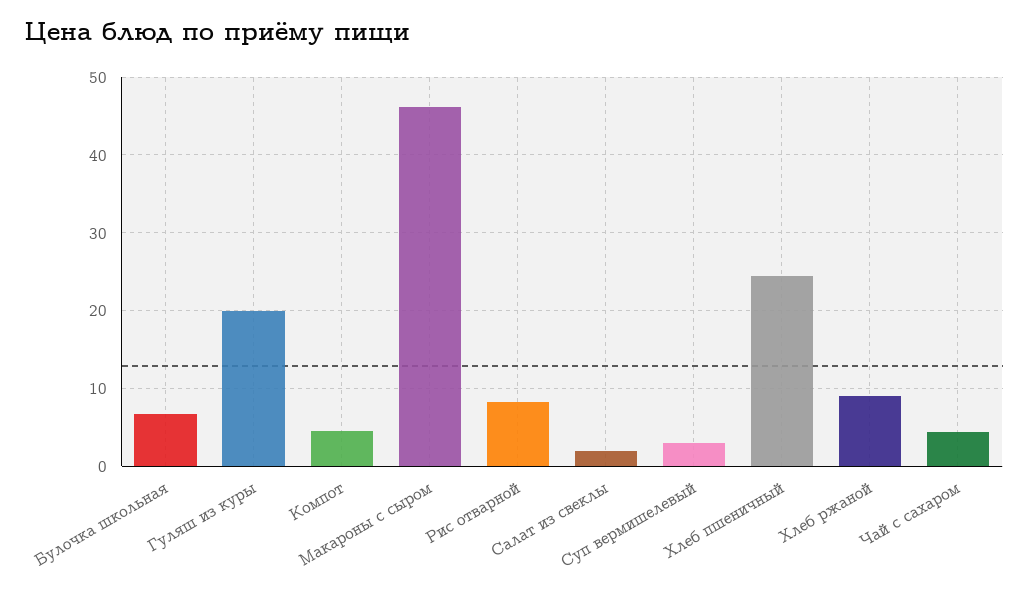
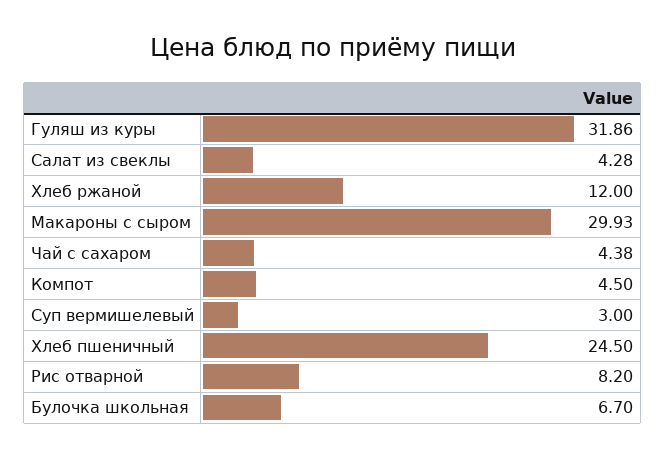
  {
    "Булочка школьная": 6.7,
-   "Гуляш из куры": 20,
+   "Гуляш из куры": 31.86,
    "Компот": 4.5,
-   "Макароны с сыром": 46,
+   "Макароны с сыром": 29.93,
    "Рис отварной": 8.2,
-   "Салат из свеклы": 2,
+   "Салат из свеклы": 4.28,
    "Суп вермишелевый": 3,
    "Хлеб пшеничный": 24.5,
-   "Хлеб ржаной": 9,
+   "Хлеб ржаной": 12,
    "Чай с сахаром": 4.38
  }

